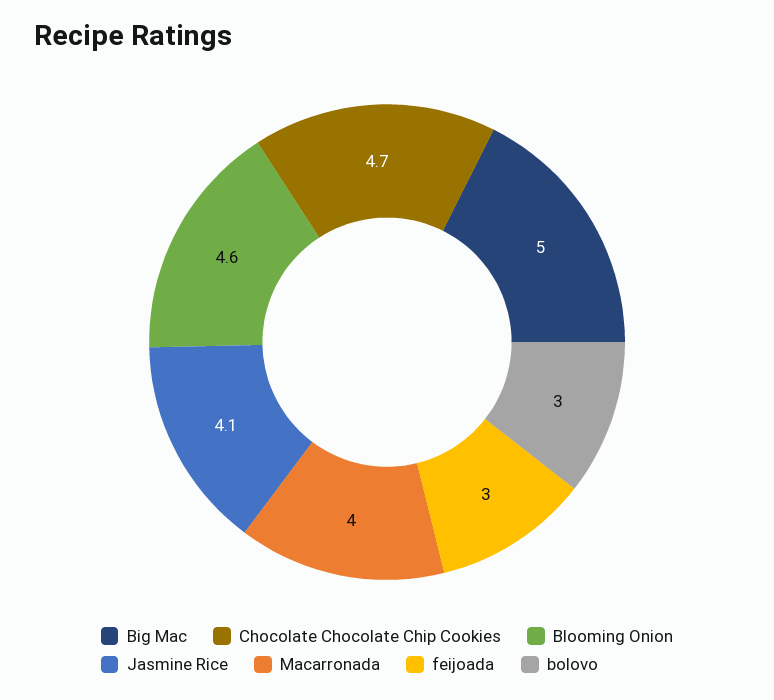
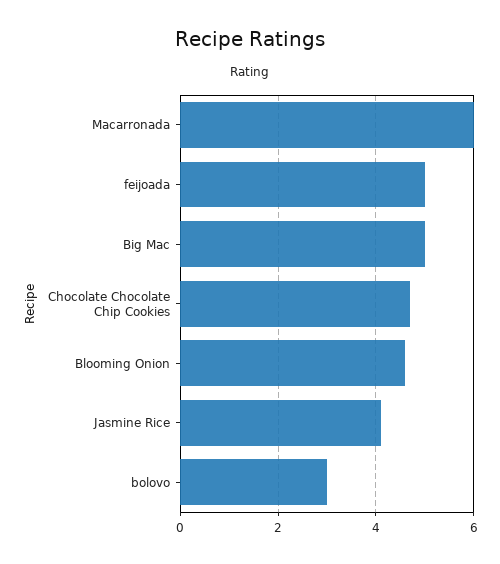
  {
    "Big Mac": 5,
    "Chocolate Chocolate Chip Cookies": 4.7,
    "Blooming Onion": 4.6,
    "Jasmine Rice": 4.1,
-   "Macarronada": 4,
+   "Macarronada": 6,
-   "feijoada": 3,
+   "feijoada": 5,
    "bolovo": 3
  }

